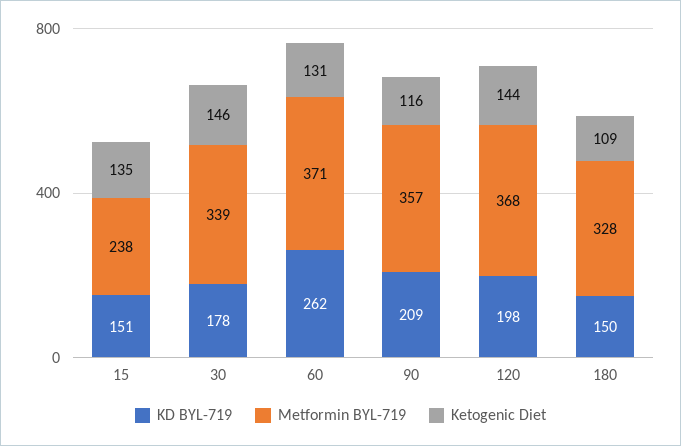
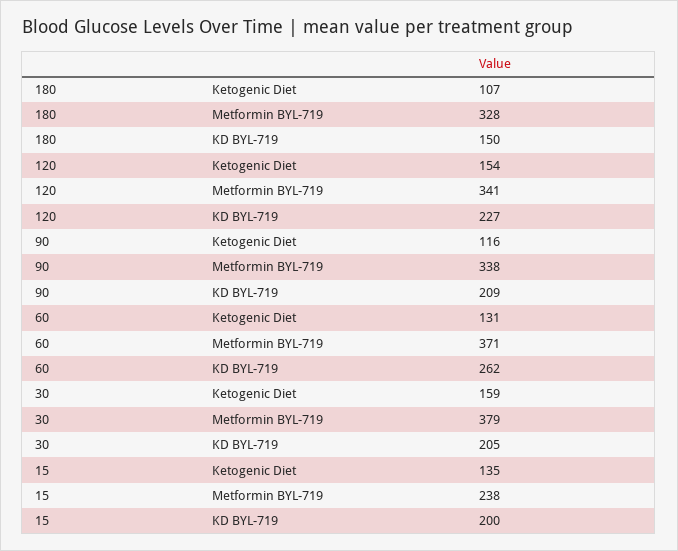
  {
    "KD BYL-719": {
-     "15": 151,
+     "15": 200,
-     "30": 178,
+     "30": 205,
      "60": 262,
      "90": 209,
-     "120": 198,
+     "120": 227,
      "180": 150
    },
    "Metformin BYL-719": {
      "15": 238,
-     "30": 339,
+     "30": 379,
      "60": 371,
-     "90": 357,
+     "90": 338,
-     "120": 368,
+     "120": 341,
      "180": 328
    },
    "Ketogenic Diet": {
      "15": 135,
-     "30": 146,
+     "30": 159,
      "60": 131,
      "90": 116,
-     "120": 144,
+     "120": 154,
-     "180": 109
+     "180": 107
    }
  }

